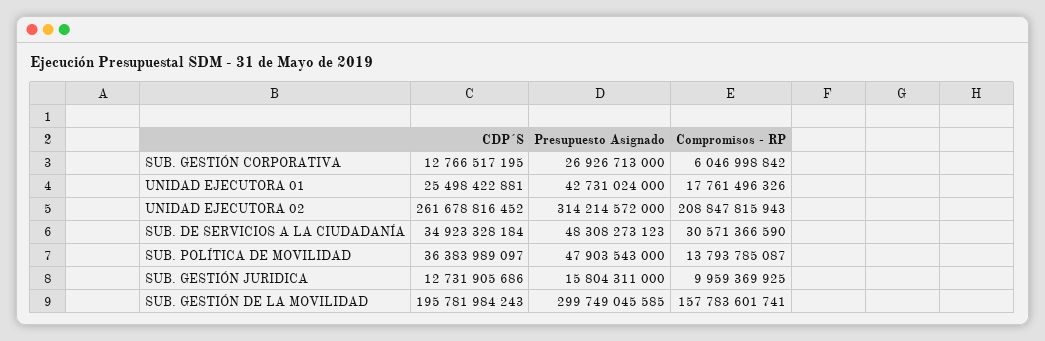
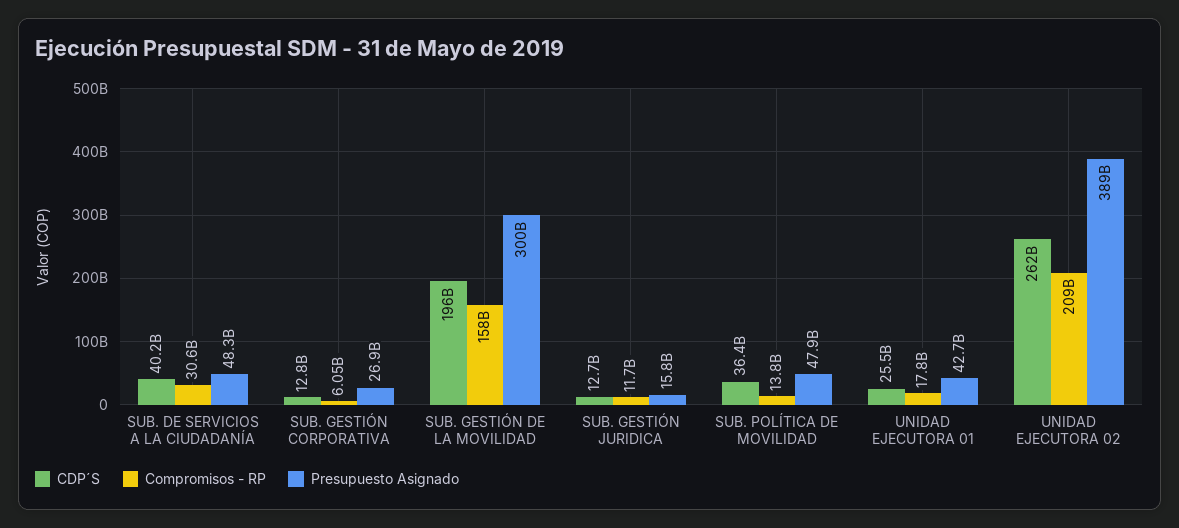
  {
    "CDP´S": {
      "SUB. GESTIÓN CORPORATIVA": 12766517195,
      "UNIDAD EJECUTORA 01": 25498422881,
      "UNIDAD EJECUTORA 02": 261678816452,
-     "SUB. DE SERVICIOS A LA CIUDADANÍA": 34923328184,
+     "SUB. DE SERVICIOS A LA CIUDADANÍA": 40200000000,
      "SUB. POLÍTICA DE MOVILIDAD": 36383989097,
      "SUB. GESTIÓN JURIDICA": 12731905686,
      "SUB. GESTIÓN DE LA MOVILIDAD": 195781984243
    },
    "Presupuesto Asignado": {
      "SUB. GESTIÓN CORPORATIVA": 26926713000,
      "UNIDAD EJECUTORA 01": 42731024000,
-     "UNIDAD EJECUTORA 02": 314214572000,
+     "UNIDAD EJECUTORA 02": 389000000000,
      "SUB. DE SERVICIOS A LA CIUDADANÍA": 48308273123,
      "SUB. POLÍTICA DE MOVILIDAD": 47903543000,
      "SUB. GESTIÓN JURIDICA": 15804311000,
      "SUB. GESTIÓN DE LA MOVILIDAD": 299749045585
    },
    "Compromisos - RP": {
      "SUB. GESTIÓN CORPORATIVA": 6046998842,
      "UNIDAD EJECUTORA 01": 17761496326,
      "UNIDAD EJECUTORA 02": 208847815943,
      "SUB. DE SERVICIOS A LA CIUDADANÍA": 30571366590,
      "SUB. POLÍTICA DE MOVILIDAD": 13793785087,
-     "SUB. GESTIÓN JURIDICA": 9959369925,
+     "SUB. GESTIÓN JURIDICA": 11700000000,
      "SUB. GESTIÓN DE LA MOVILIDAD": 157783601741
    }
  }

